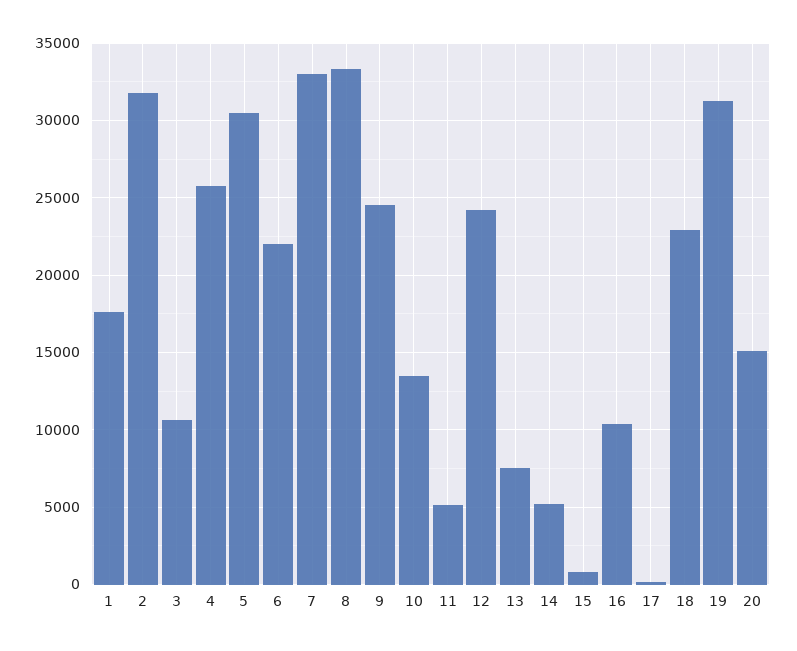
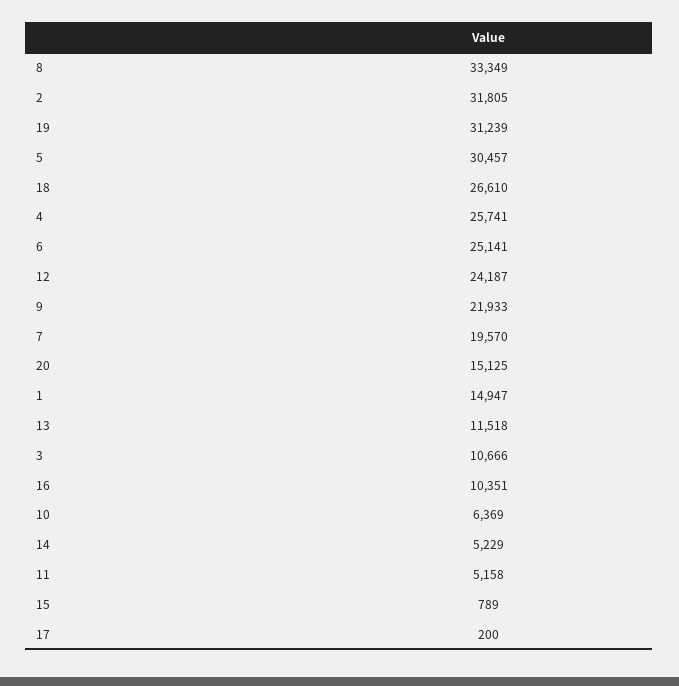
  {
-   "1": 17500,
+   "1": 14947,
    "2": 31805,
    "3": 10666,
    "4": 25741,
    "5": 30457,
-   "6": 22000,
+   "6": 25141,
-   "7": 33000,
+   "7": 19570,
    "8": 33349,
-   "9": 24500,
+   "9": 21933,
-   "10": 13500,
+   "10": 6369,
    "11": 5158,
    "12": 24187,
-   "13": 7500,
+   "13": 11518,
    "14": 5229,
    "15": 789,
    "16": 10351,
    "17": 200,
-   "18": 23000,
+   "18": 26610,
    "19": 31239,
    "20": 15125
  }

